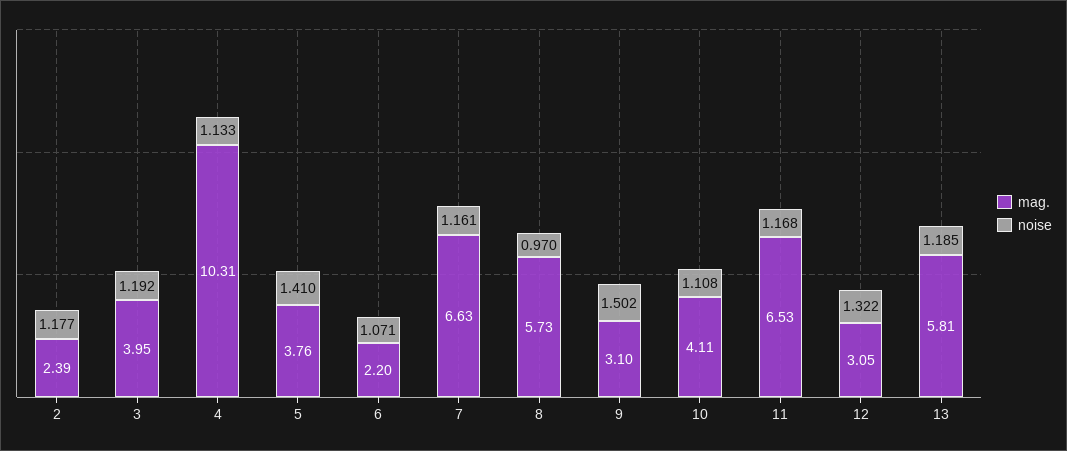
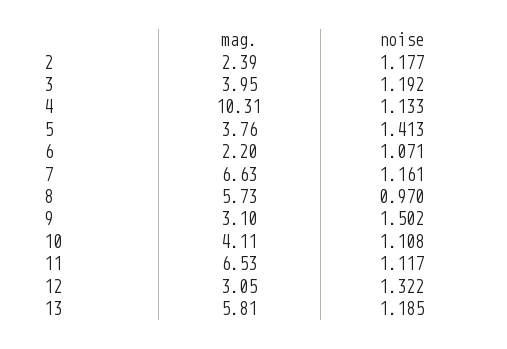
  {
    "mag.": {
      "2": 2.39,
      "3": 3.95,
      "4": 10.31,
      "5": 3.76,
      "6": 2.2,
      "7": 6.63,
      "8": 5.73,
      "9": 3.1,
      "10": 4.11,
      "11": 6.53,
      "12": 3.05,
      "13": 5.81
    },
    "noise": {
      "2": 1.177,
      "3": 1.192,
      "4": 1.133,
-     "5": 1.41,
+     "5": 1.413,
      "6": 1.071,
      "7": 1.161,
      "8": 0.97,
      "9": 1.502,
      "10": 1.108,
-     "11": 1.168,
+     "11": 1.117,
      "12": 1.322,
      "13": 1.185
    }
  }

